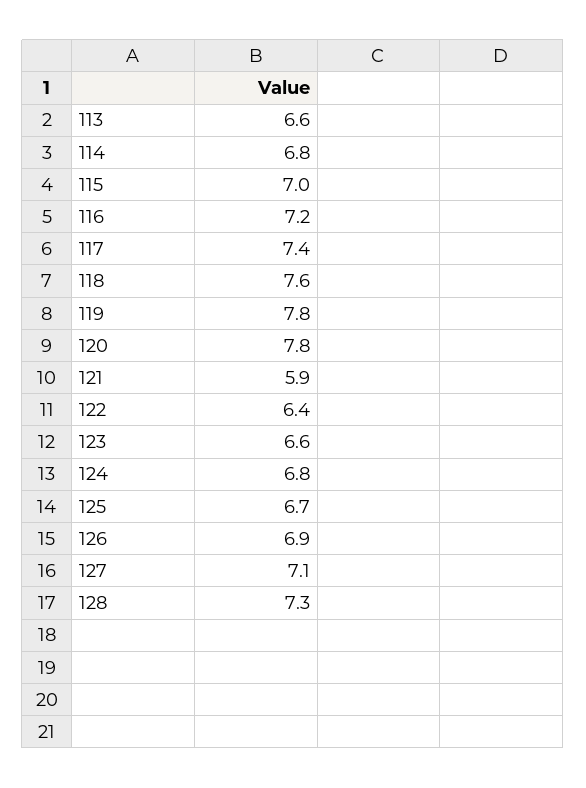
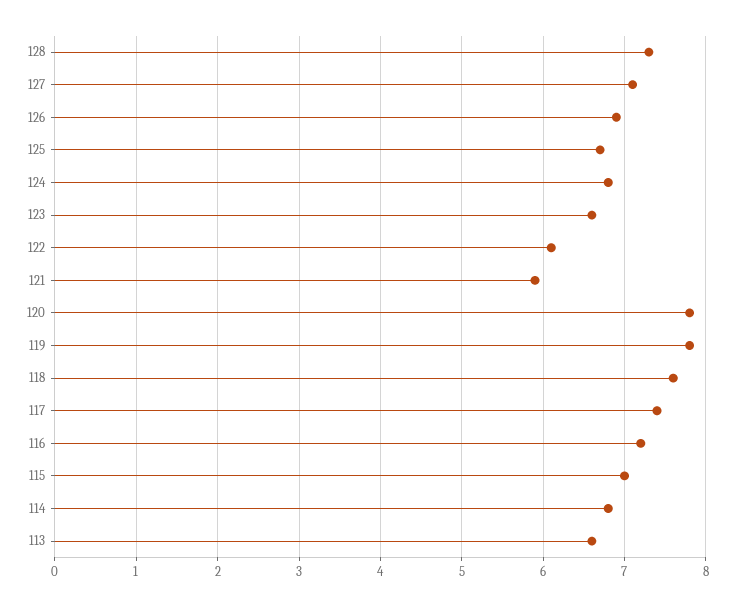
  {
    "113": 6.6,
    "114": 6.8,
    "115": 7,
    "116": 7.2,
    "117": 7.4,
    "118": 7.6,
    "119": 7.8,
    "120": 7.8,
    "121": 5.9,
-   "122": 6.4,
+   "122": 6.1,
    "123": 6.6,
    "124": 6.8,
    "125": 6.7,
    "126": 6.9,
    "127": 7.1,
    "128": 7.3
  }

